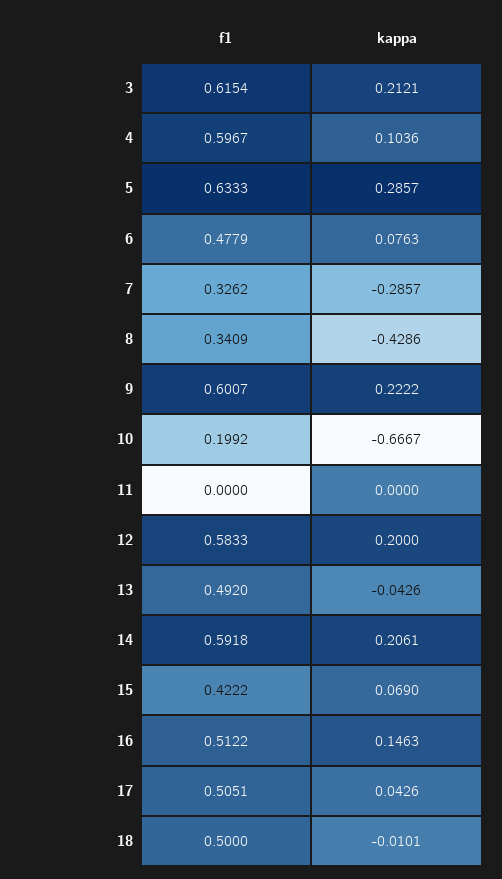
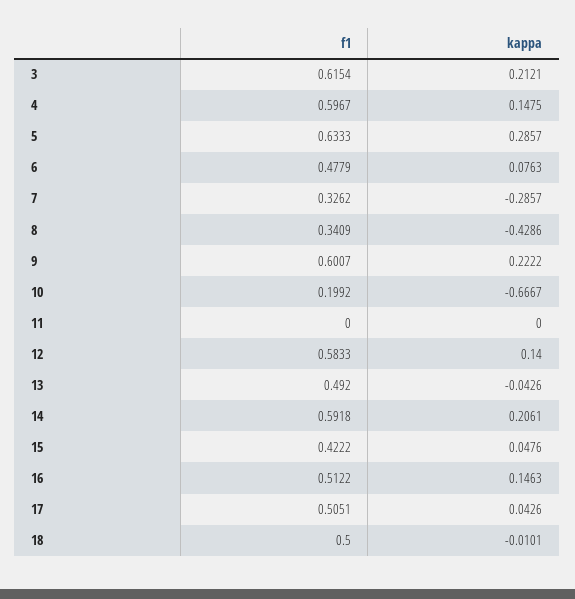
  {
    "f1": {
      "3": 0.6154,
      "4": 0.5967,
      "5": 0.6333,
      "6": 0.4779,
      "7": 0.3262,
      "8": 0.3409,
      "9": 0.6007,
      "10": 0.1992,
      "11": 0,
      "12": 0.5833,
      "13": 0.492,
      "14": 0.5918,
      "15": 0.4222,
      "16": 0.5122,
      "17": 0.5051,
      "18": 0.5
    },
    "kappa": {
      "3": 0.2121,
-     "4": 0.1036,
+     "4": 0.1475,
      "5": 0.2857,
      "6": 0.0763,
      "7": -0.2857,
      "8": -0.4286,
      "9": 0.2222,
      "10": -0.6667,
      "11": 0,
-     "12": 0.2,
+     "12": 0.14,
      "13": -0.0426,
      "14": 0.2061,
-     "15": 0.069,
+     "15": 0.0476,
      "16": 0.1463,
      "17": 0.0426,
      "18": -0.0101
    }
  }

